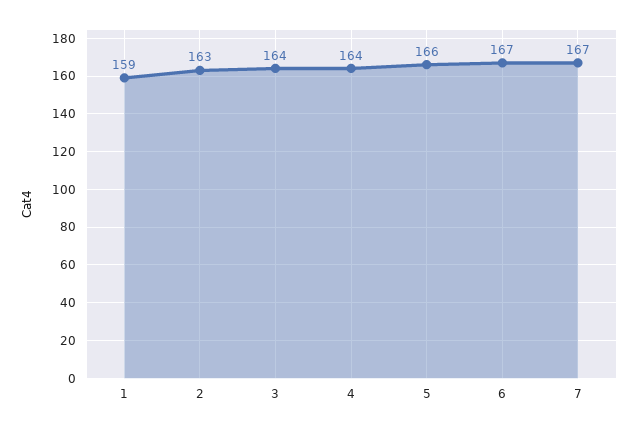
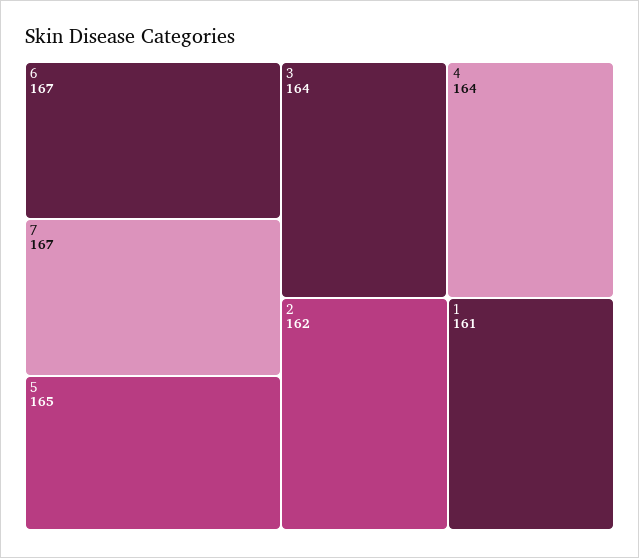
  {
-   "1": 159,
+   "1": 161,
-   "2": 163,
+   "2": 162,
    "3": 164,
    "4": 164,
-   "5": 166,
+   "5": 165,
    "6": 167,
    "7": 167
  }

